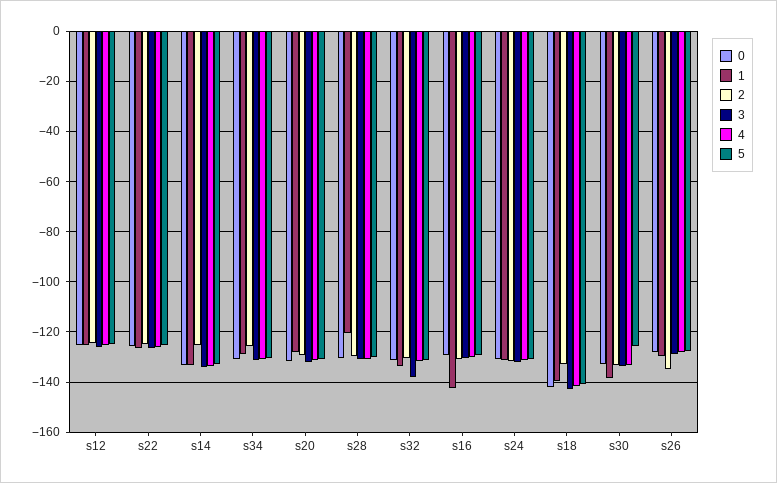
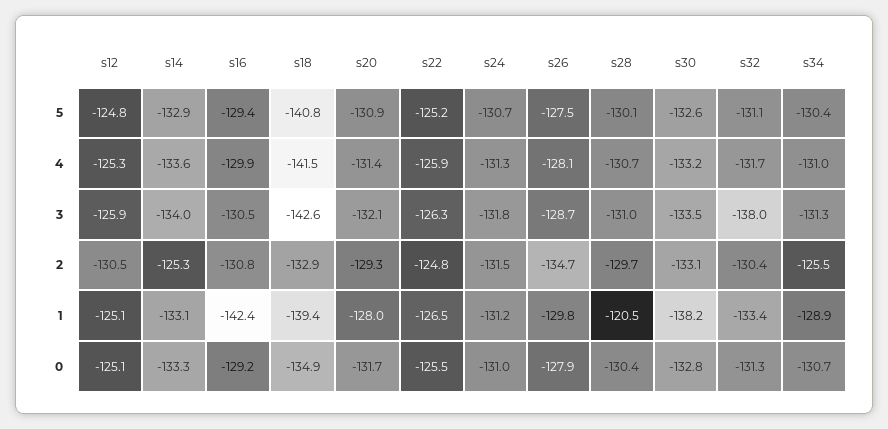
  {
    "0": {
      "s12": -125.1,
      "s22": -125.5,
      "s14": -133.3,
      "s34": -130.7,
      "s20": -131.7,
      "s28": -130.4,
      "s32": -131.3,
      "s16": -129.2,
      "s24": -131,
-     "s18": -142.5,
+     "s18": -134.9,
      "s30": -132.8,
      "s26": -127.9
    },
    "1": {
      "s12": -125.1,
      "s22": -126.5,
      "s14": -133.1,
      "s34": -128.9,
      "s20": -128,
      "s28": -120.5,
      "s32": -133.4,
      "s16": -142.4,
      "s24": -131.2,
      "s18": -139.4,
      "s30": -138.2,
      "s26": -129.8
    },
    "2": {
-     "s12": -125,
+     "s12": -130.5,
      "s22": -124.8,
      "s14": -125.3,
      "s34": -125.5,
      "s20": -129.3,
      "s28": -129.7,
      "s32": -130.4,
      "s16": -130.8,
      "s24": -131.5,
      "s18": -132.9,
      "s30": -133.1,
      "s26": -134.7
    },
    "3": {
      "s12": -125.9,
      "s22": -126.3,
      "s14": -134,
      "s34": -131.3,
      "s20": -132.1,
      "s28": -131,
      "s32": -138,
      "s16": -130.5,
      "s24": -131.8,
      "s18": -142.6,
      "s30": -133.5,
      "s26": -128.7
    },
    "4": {
      "s12": -125.3,
      "s22": -125.9,
      "s14": -133.6,
      "s34": -131,
      "s20": -131.4,
      "s28": -130.7,
      "s32": -131.7,
      "s16": -129.9,
      "s24": -131.3,
      "s18": -141.5,
      "s30": -133.2,
      "s26": -128.1
    },
    "5": {
      "s12": -124.8,
      "s22": -125.2,
      "s14": -132.9,
      "s34": -130.4,
      "s20": -130.9,
      "s28": -130.1,
      "s32": -131.1,
      "s16": -129.4,
      "s24": -130.7,
      "s18": -140.8,
-     "s30": -125,
+     "s30": -132.6,
      "s26": -127.5
    }
  }

